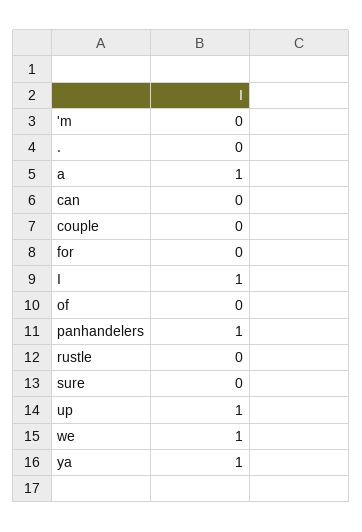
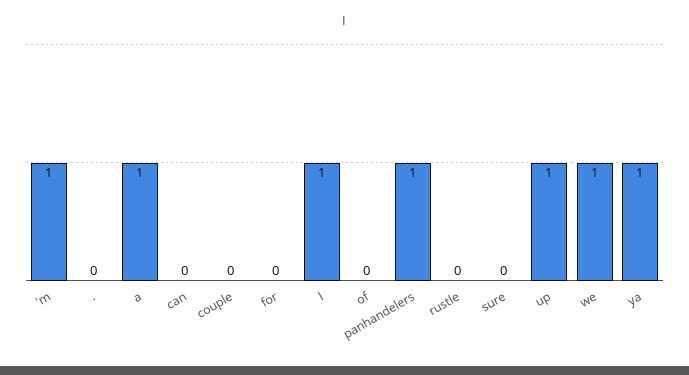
  {
-   "'m": 0,
+   "'m": 1,
    ".": 0,
    "a": 1,
    "can": 0,
    "couple": 0,
    "for": 0,
    "I": 1,
    "of": 0,
    "panhandelers": 1,
    "rustle": 0,
    "sure": 0,
    "up": 1,
    "we": 1,
    "ya": 1
  }

